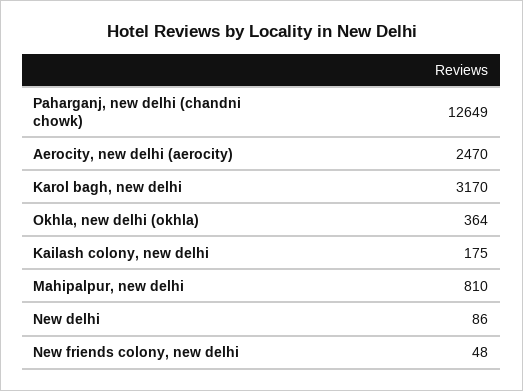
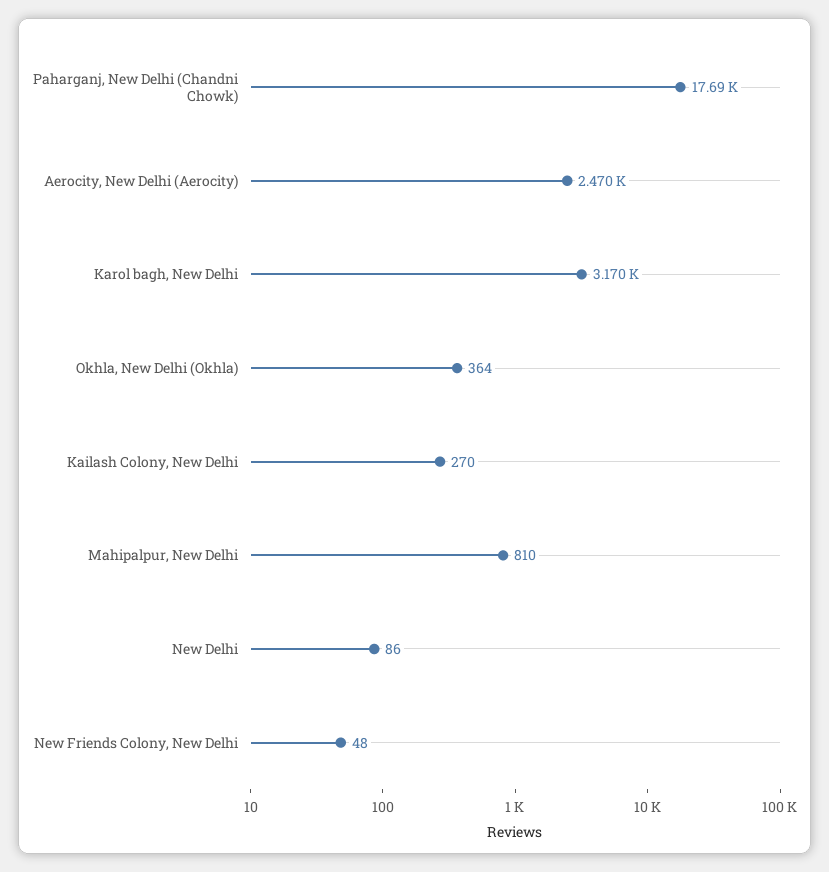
  {
-   "Paharganj, new delhi (chandni chowk)": 12649,
+   "Paharganj, new delhi (chandni chowk)": 17690,
    "Aerocity, new delhi (aerocity)": 2470,
    "Karol bagh, new delhi": 3170,
    "Okhla, new delhi (okhla)": 364,
-   "Kailash colony, new delhi": 175,
+   "Kailash colony, new delhi": 270,
    "Mahipalpur, new delhi": 810,
    "New delhi": 86,
    "New friends colony, new delhi": 48
  }

